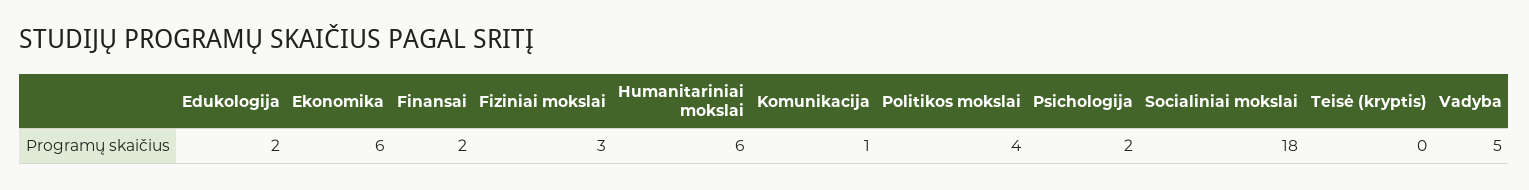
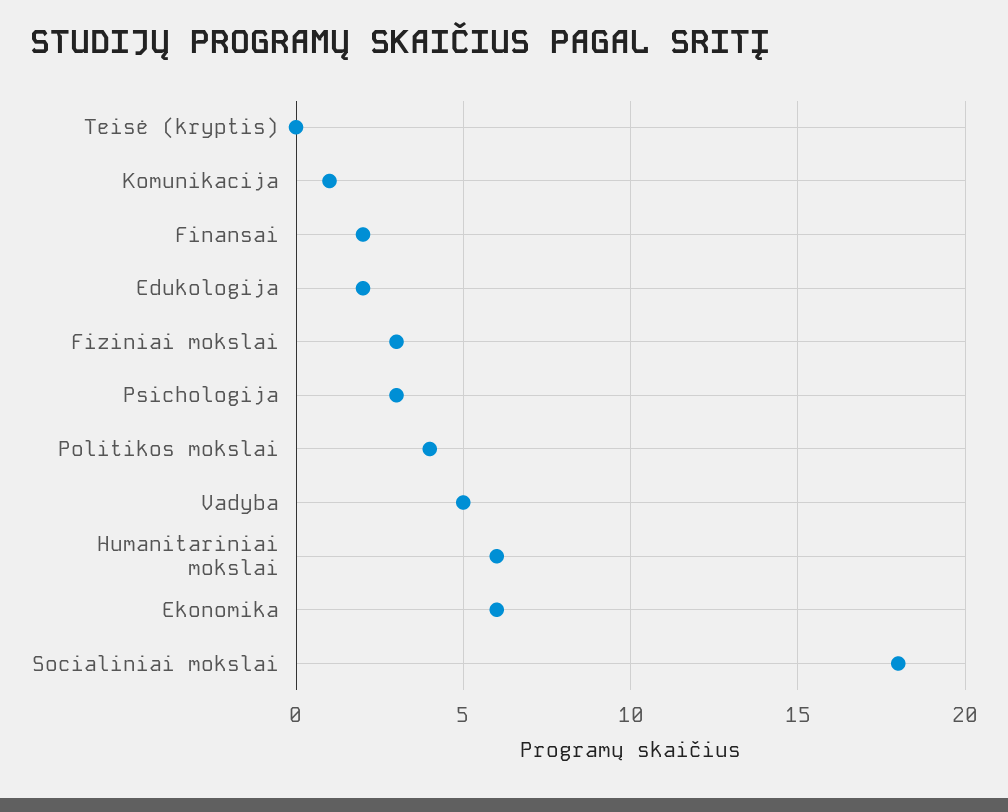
  {
    "Edukologija": 2,
    "Ekonomika": 6,
    "Finansai": 2,
    "Fiziniai mokslai": 3,
    "Humanitariniai mokslai": 6,
    "Komunikacija": 1,
    "Politikos mokslai": 4,
-   "Psichologija": 2,
+   "Psichologija": 3,
    "Socialiniai mokslai": 18,
    "Teisė (kryptis)": 0,
    "Vadyba": 5
  }

